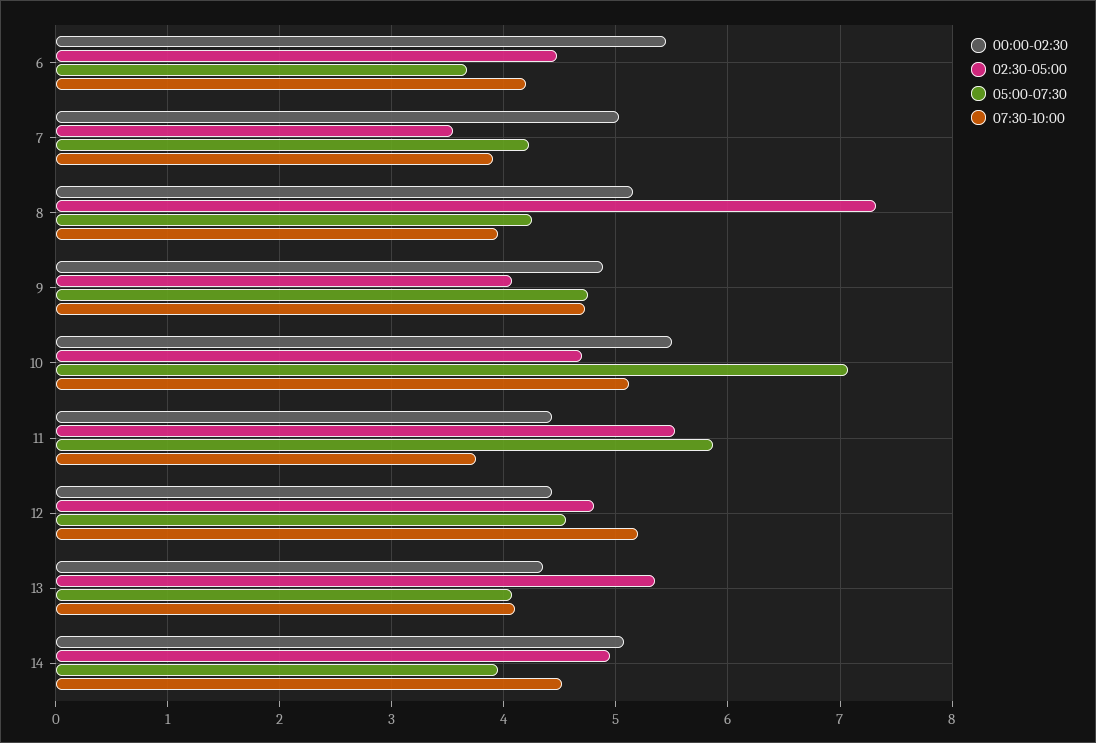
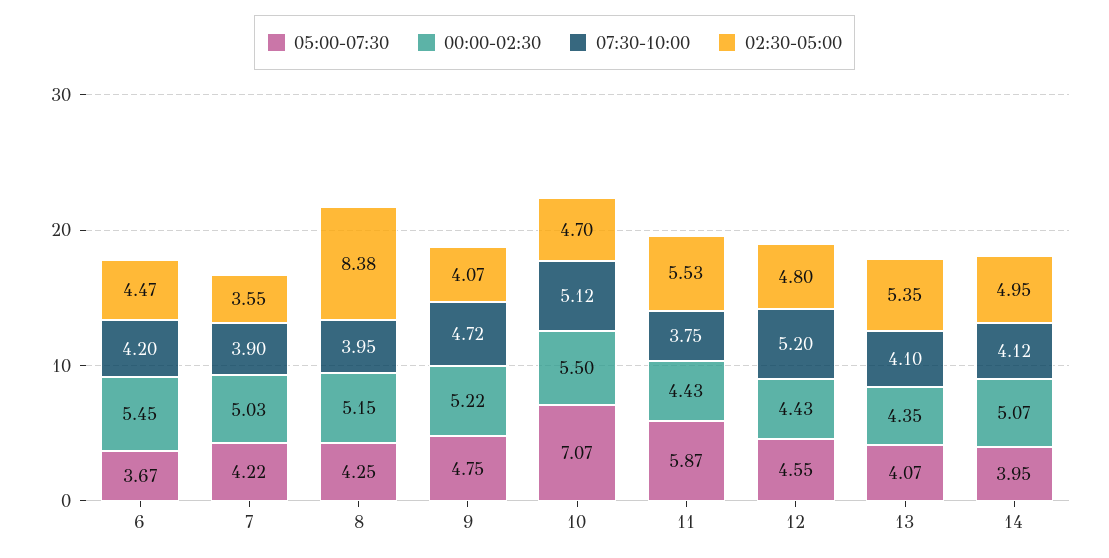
  {
    "00:00-02:30": {
      "6": 5.45,
      "7": 5.03,
      "8": 5.15,
-     "9": 4.9,
+     "9": 5.22,
      "10": 5.5,
      "11": 4.43,
      "12": 4.43,
      "13": 4.35,
      "14": 5.07
    },
    "02:30-05:00": {
      "6": 4.47,
      "7": 3.55,
-     "8": 7.3,
+     "8": 8.38,
      "9": 4.07,
      "10": 4.7,
      "11": 5.53,
      "12": 4.8,
      "13": 5.35,
      "14": 4.95
    },
    "05:00-07:30": {
      "6": 3.67,
      "7": 4.22,
      "8": 4.25,
      "9": 4.75,
      "10": 7.07,
      "11": 5.87,
      "12": 4.55,
      "13": 4.07,
      "14": 3.95
    },
    "07:30-10:00": {
      "6": 4.2,
      "7": 3.9,
      "8": 3.95,
      "9": 4.72,
      "10": 5.12,
      "11": 3.75,
      "12": 5.2,
      "13": 4.1,
-     "14": 4.5
+     "14": 4.12
    }
  }

